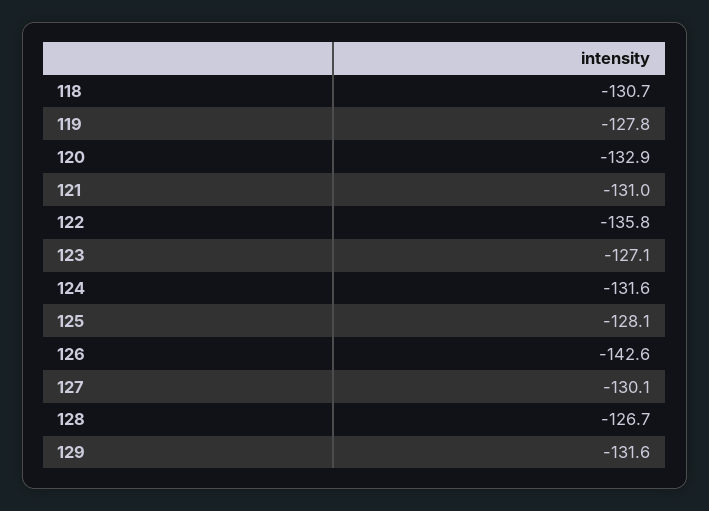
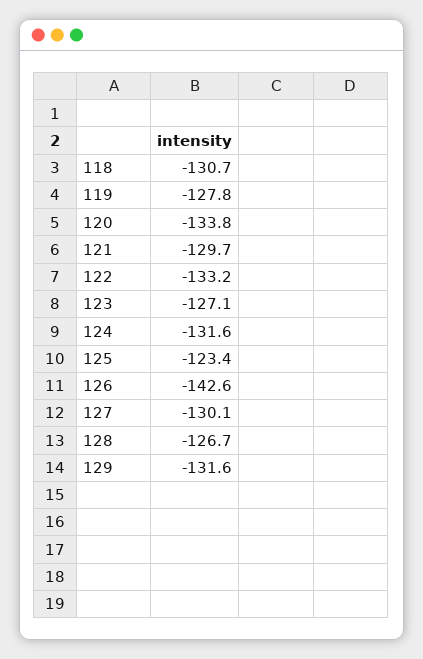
  {
    "118": -130.7,
    "119": -127.8,
-   "120": -132.9,
+   "120": -133.8,
-   "121": -131,
+   "121": -129.7,
-   "122": -135.8,
+   "122": -133.2,
    "123": -127.1,
    "124": -131.6,
-   "125": -128.1,
+   "125": -123.4,
    "126": -142.6,
    "127": -130.1,
    "128": -126.7,
    "129": -131.6
  }

